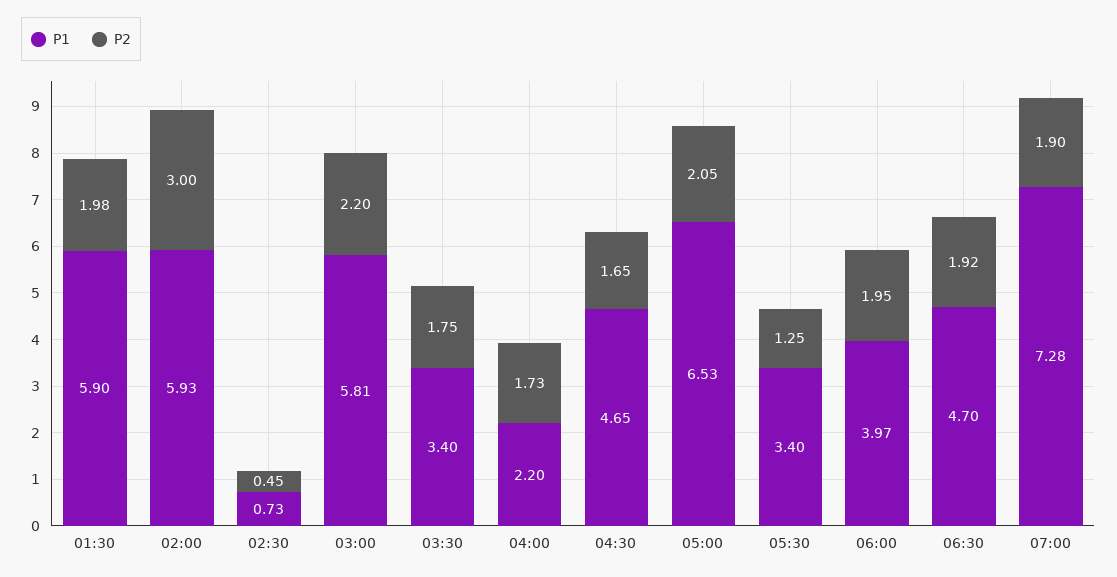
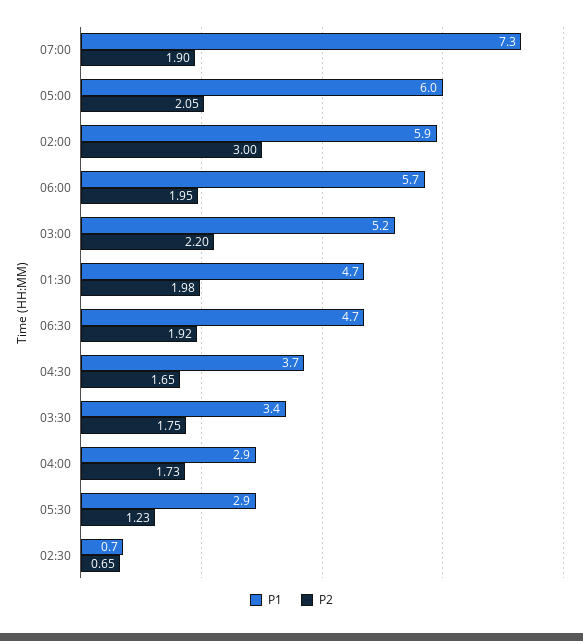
  {
    "P1": {
-     "01:30": 5.9,
+     "01:30": 4.7,
      "02:00": 5.93,
      "02:30": 0.73,
-     "03:00": 5.81,
+     "03:00": 5.2,
      "03:30": 3.4,
-     "04:00": 2.2,
+     "04:00": 2.9,
-     "04:30": 4.65,
+     "04:30": 3.7,
-     "05:00": 6.53,
+     "05:00": 6,
-     "05:30": 3.4,
+     "05:30": 2.9,
-     "06:00": 3.97,
+     "06:00": 5.7,
      "06:30": 4.7,
      "07:00": 7.28
    },
    "P2": {
      "01:30": 1.98,
      "02:00": 3,
-     "02:30": 0.45,
+     "02:30": 0.65,
      "03:00": 2.2,
      "03:30": 1.75,
      "04:00": 1.73,
      "04:30": 1.65,
      "05:00": 2.05,
-     "05:30": 1.25,
+     "05:30": 1.23,
      "06:00": 1.95,
      "06:30": 1.92,
      "07:00": 1.9
    }
  }

